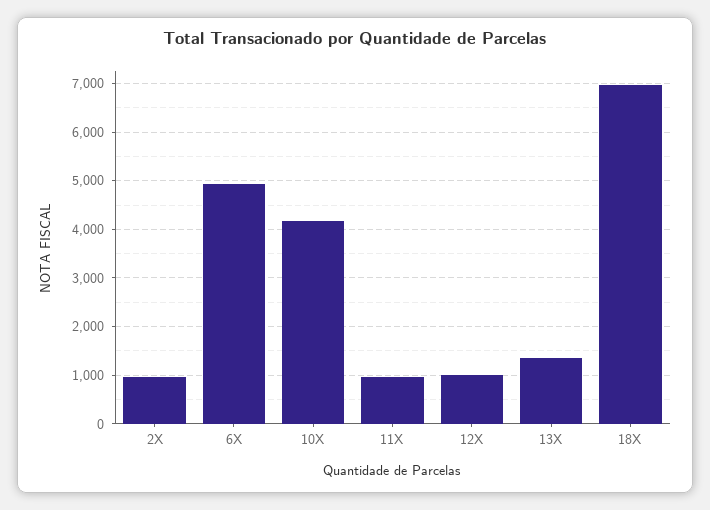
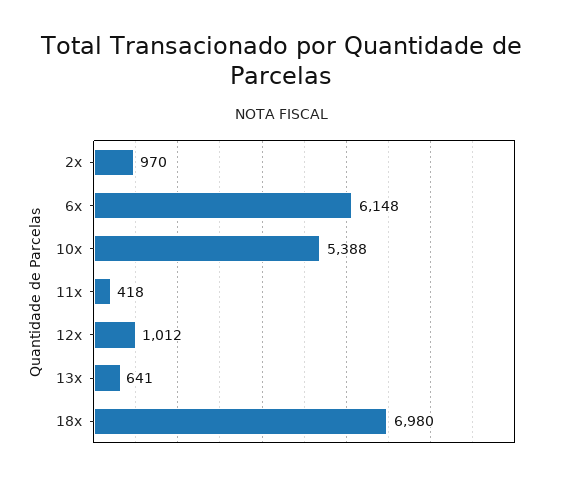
  {
    "2X": 970,
-   "6X": 5000,
+   "6X": 6148,
-   "10X": 4200,
+   "10X": 5388,
-   "11X": 1000,
+   "11X": 418,
    "12X": 1012,
-   "13X": 1400,
+   "13X": 641,
    "18X": 6980
  }

